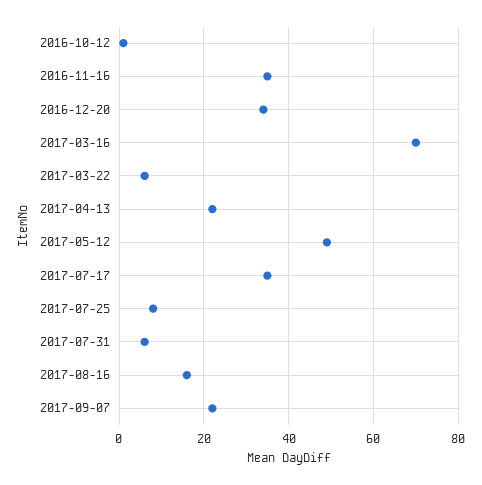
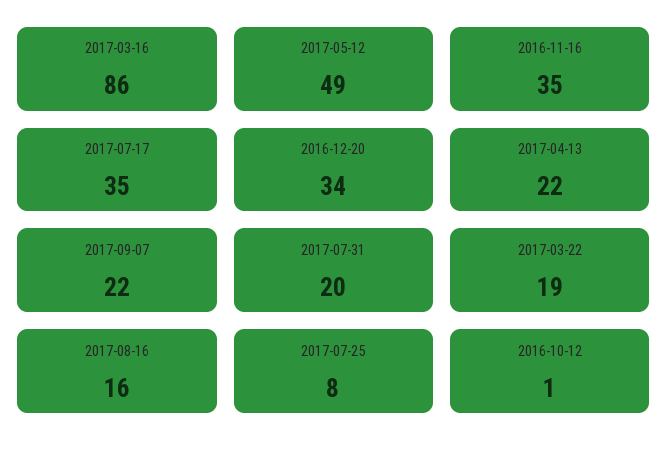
  {
    "2016-10-12": 1,
    "2016-11-16": 35,
    "2016-12-20": 34,
-   "2017-03-16": 70,
+   "2017-03-16": 86,
-   "2017-03-22": 5,
+   "2017-03-22": 19,
    "2017-04-13": 22,
    "2017-05-12": 49,
    "2017-07-17": 35,
    "2017-07-25": 8,
-   "2017-07-31": 5,
+   "2017-07-31": 20,
    "2017-08-16": 16,
    "2017-09-07": 22
  }

